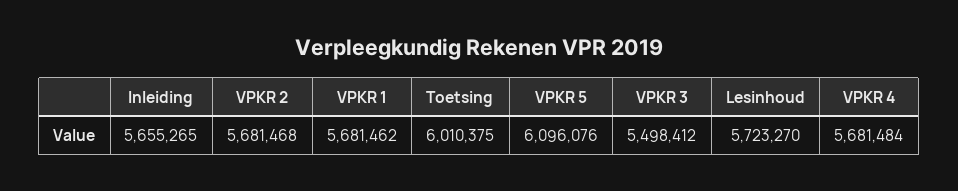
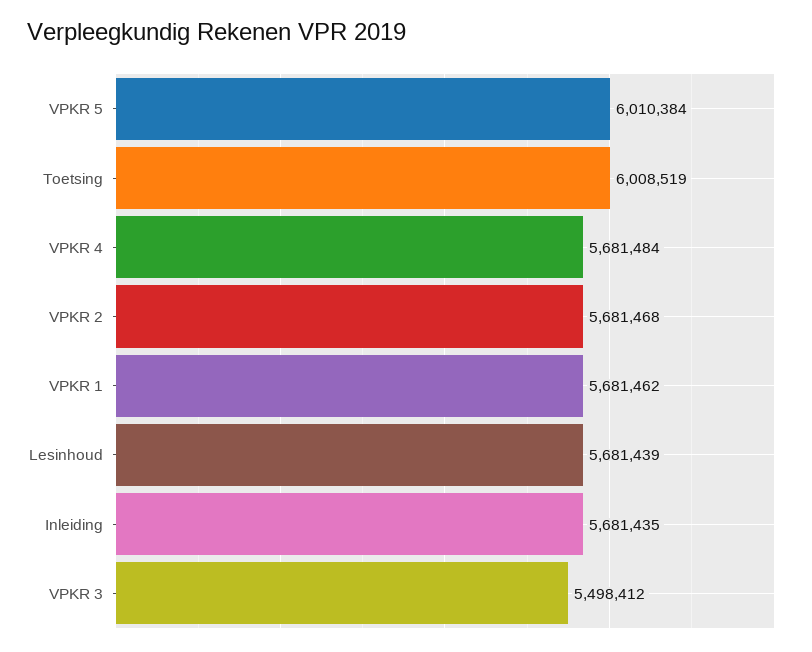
  {
-   "Inleiding": 5655265,
+   "Inleiding": 5681435,
    "VPKR 2": 5681468,
    "VPKR 1": 5681462,
-   "Toetsing": 6010375,
+   "Toetsing": 6008519,
-   "VPKR 5": 6096076,
+   "VPKR 5": 6010384,
    "VPKR 3": 5498412,
-   "Lesinhoud": 5723270,
+   "Lesinhoud": 5681439,
    "VPKR 4": 5681484
  }

